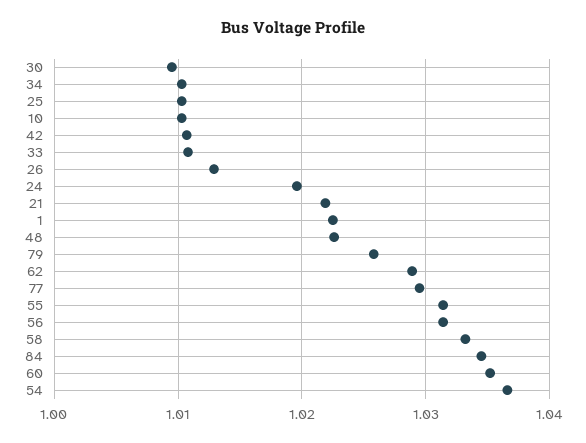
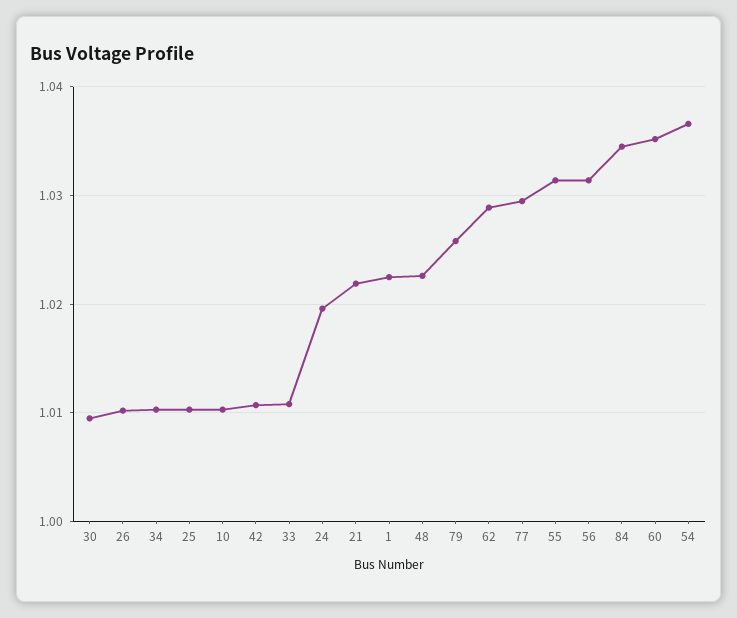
  {
    "30": 1.01,
    "34": 1.01,
    "25": 1.01,
    "10": 1.01,
    "42": 1.011,
    "33": 1.011,
-   "26": 1.013,
+   "26": 1.01,
    "24": 1.02,
    "21": 1.022,
    "1": 1.023,
    "48": 1.023,
    "79": 1.026,
    "62": 1.029,
    "77": 1.03,
    "55": 1.031,
    "56": 1.031,
-   "58": 1.033,
    "84": 1.035,
    "60": 1.035,
    "54": 1.037
  }

